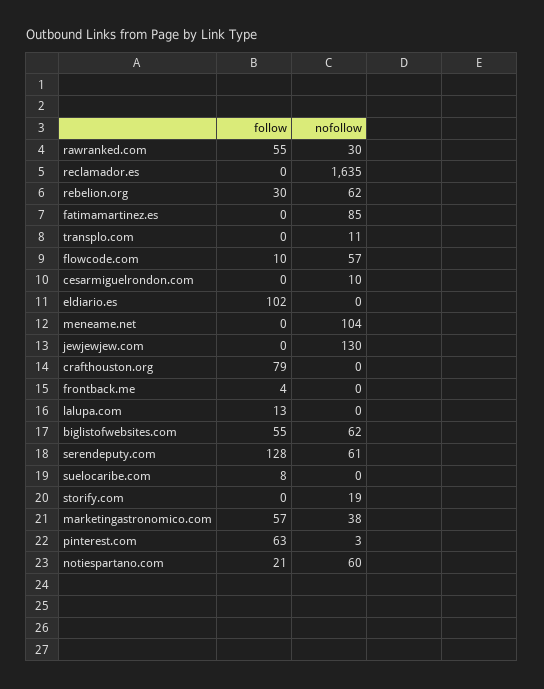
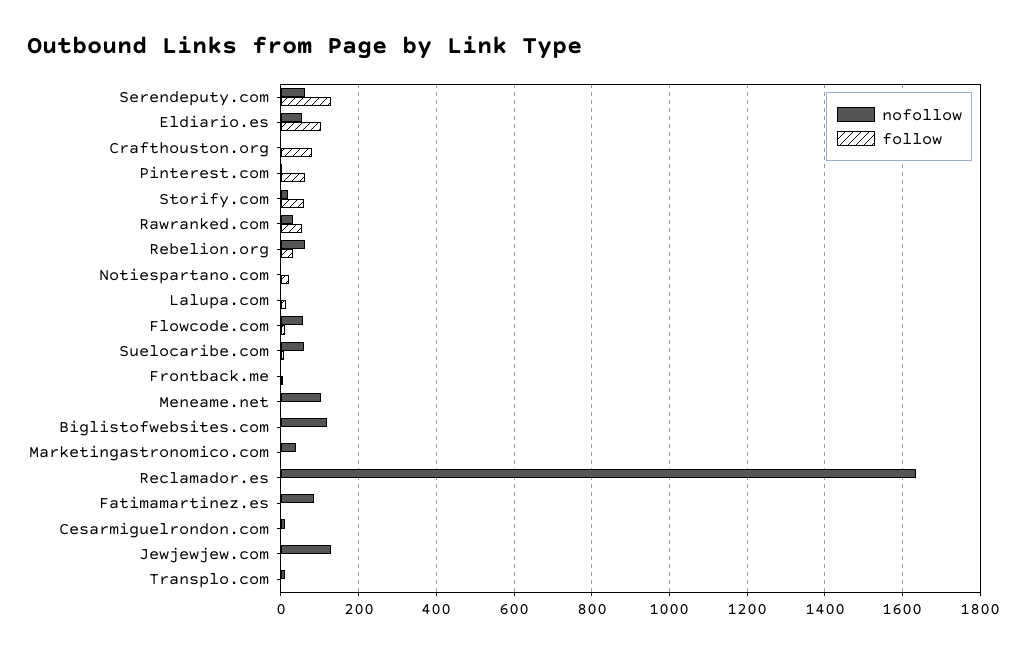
  {
    "follow": {
      "rawranked.com": 55,
      "reclamador.es": 0,
      "rebelion.org": 30,
      "fatimamartinez.es": 0,
      "transplo.com": 0,
      "flowcode.com": 10,
      "cesarmiguelrondon.com": 0,
      "eldiario.es": 102,
      "meneame.net": 0,
      "jewjewjew.com": 0,
      "crafthouston.org": 79,
      "frontback.me": 4,
      "lalupa.com": 13,
-     "biglistofwebsites.com": 55,
+     "biglistofwebsites.com": 0,
      "serendeputy.com": 128,
      "suelocaribe.com": 8,
-     "storify.com": 0,
+     "storify.com": 60,
-     "marketingastronomico.com": 57,
+     "marketingastronomico.com": 0,
      "pinterest.com": 63,
      "notiespartano.com": 21
    },
    "nofollow": {
      "rawranked.com": 30,
      "reclamador.es": 1635,
      "rebelion.org": 62,
      "fatimamartinez.es": 85,
      "transplo.com": 11,
      "flowcode.com": 57,
      "cesarmiguelrondon.com": 10,
-     "eldiario.es": 0,
+     "eldiario.es": 60,
      "meneame.net": 104,
      "jewjewjew.com": 130,
      "crafthouston.org": 0,
      "frontback.me": 0,
      "lalupa.com": 0,
-     "biglistofwebsites.com": 62,
+     "biglistofwebsites.com": 120,
      "serendeputy.com": 61,
-     "suelocaribe.com": 0,
+     "suelocaribe.com": 60,
      "storify.com": 19,
      "marketingastronomico.com": 38,
      "pinterest.com": 3,
-     "notiespartano.com": 60
+     "notiespartano.com": 0
    }
  }

